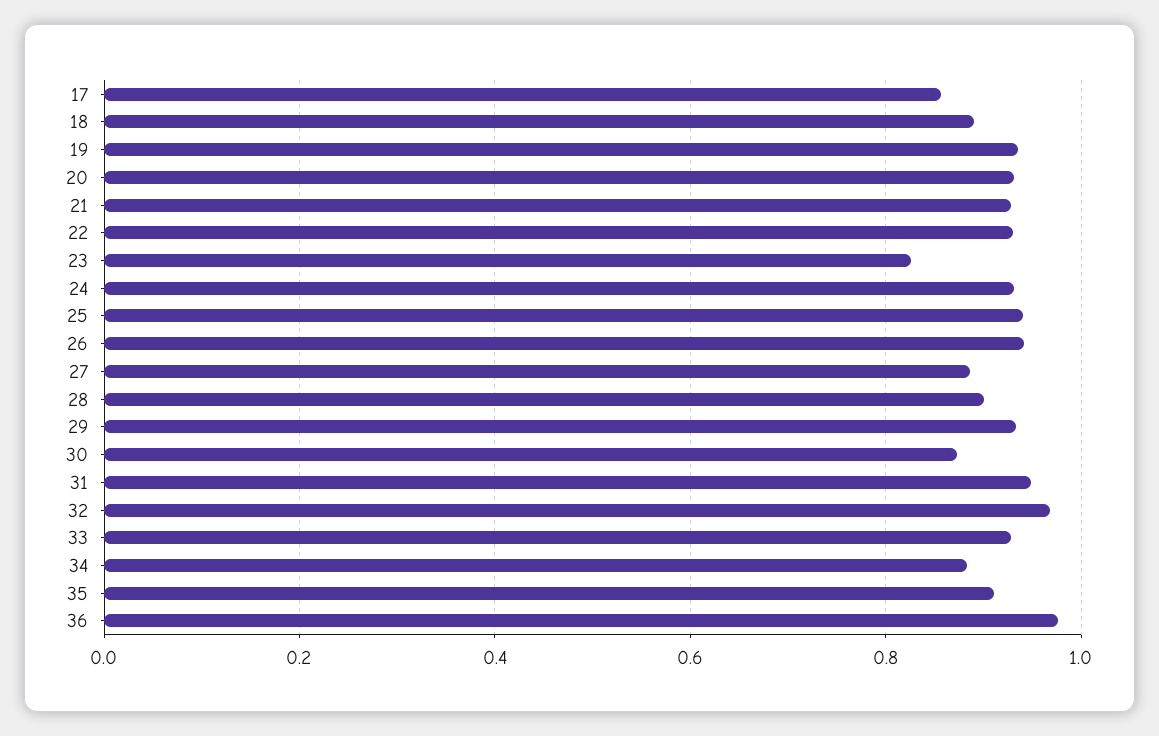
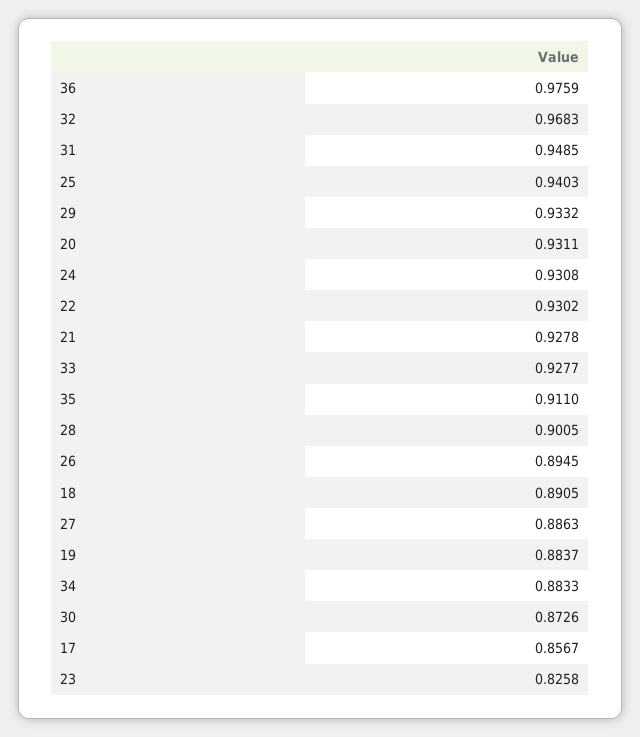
  {
    "17": 0.8567,
    "18": 0.8905,
-   "19": 0.94,
+   "19": 0.8837,
    "20": 0.9311,
    "21": 0.9278,
    "22": 0.9302,
    "23": 0.8258,
    "24": 0.9308,
    "25": 0.9403,
-   "26": 0.94,
+   "26": 0.8945,
    "27": 0.8863,
    "28": 0.9005,
    "29": 0.9332,
    "30": 0.8726,
    "31": 0.9485,
    "32": 0.9683,
    "33": 0.9277,
    "34": 0.8833,
    "35": 0.911,
    "36": 0.9759
  }

